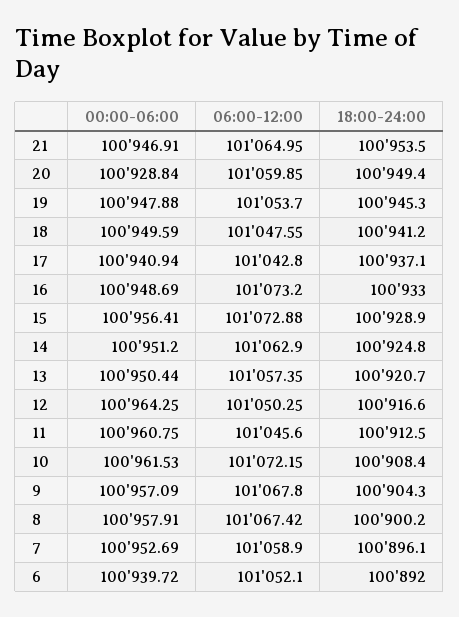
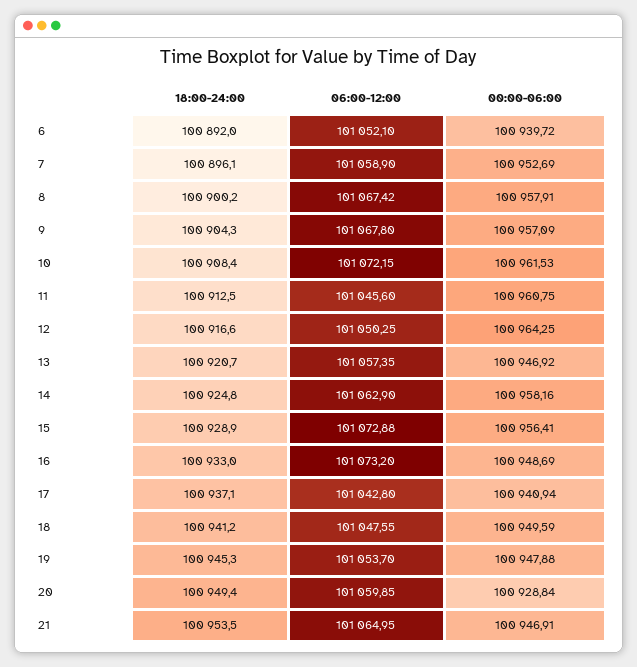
  {
    "00:00-06:00": {
      "21": 100946.91,
      "20": 100928.84,
      "19": 100947.88,
      "18": 100949.59,
      "17": 100940.94,
      "16": 100948.69,
      "15": 100956.41,
-     "14": 100951.2,
+     "14": 100958.16,
-     "13": 100950.44,
+     "13": 100946.92,
      "12": 100964.25,
      "11": 100960.75,
      "10": 100961.53,
      "9": 100957.09,
      "8": 100957.91,
      "7": 100952.69,
      "6": 100939.72
    },
    "06:00-12:00": {
      "21": 101064.95,
      "20": 101059.85,
      "19": 101053.7,
      "18": 101047.55,
      "17": 101042.8,
      "16": 101073.2,
      "15": 101072.88,
      "14": 101062.9,
      "13": 101057.35,
      "12": 101050.25,
      "11": 101045.6,
      "10": 101072.15,
      "9": 101067.8,
      "8": 101067.42,
      "7": 101058.9,
      "6": 101052.1
    },
    "18:00-24:00": {
      "21": 100953.5,
      "20": 100949.4,
      "19": 100945.3,
      "18": 100941.2,
      "17": 100937.1,
      "16": 100933,
      "15": 100928.9,
      "14": 100924.8,
      "13": 100920.7,
      "12": 100916.6,
      "11": 100912.5,
      "10": 100908.4,
      "9": 100904.3,
      "8": 100900.2,
      "7": 100896.1,
      "6": 100892
    }
  }

